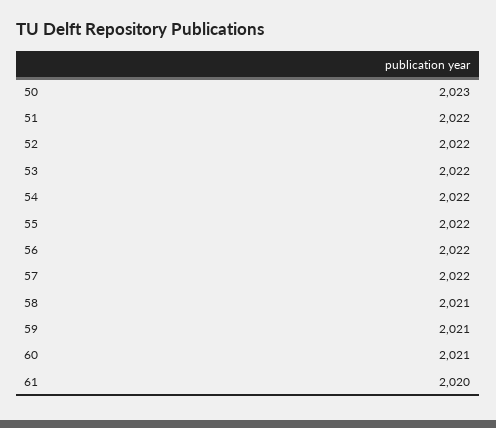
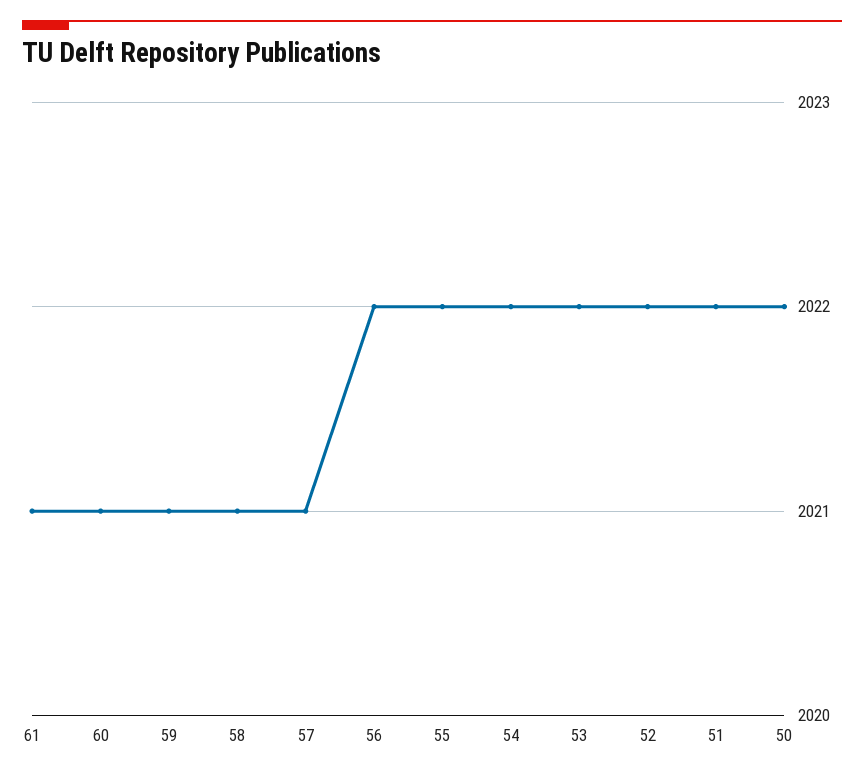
  {
-   "50": 2023,
+   "50": 2022,
    "51": 2022,
    "52": 2022,
    "53": 2022,
    "54": 2022,
    "55": 2022,
    "56": 2022,
-   "57": 2022,
+   "57": 2021,
    "58": 2021,
    "59": 2021,
    "60": 2021,
-   "61": 2020
+   "61": 2021
  }

